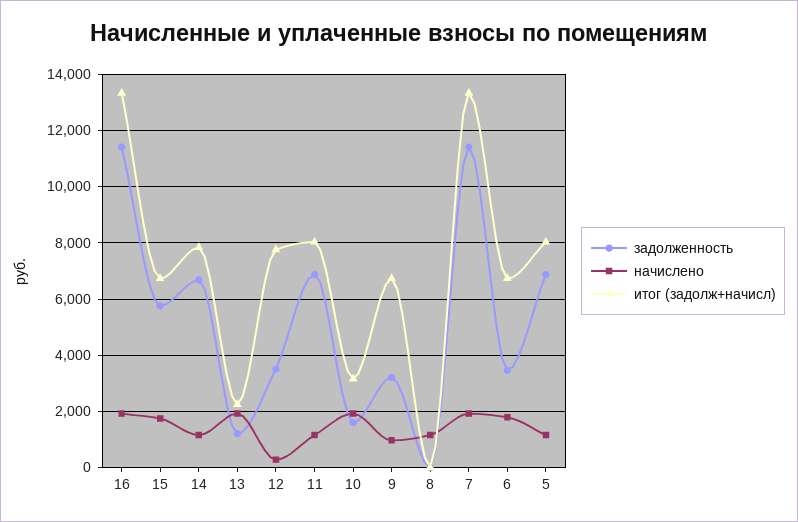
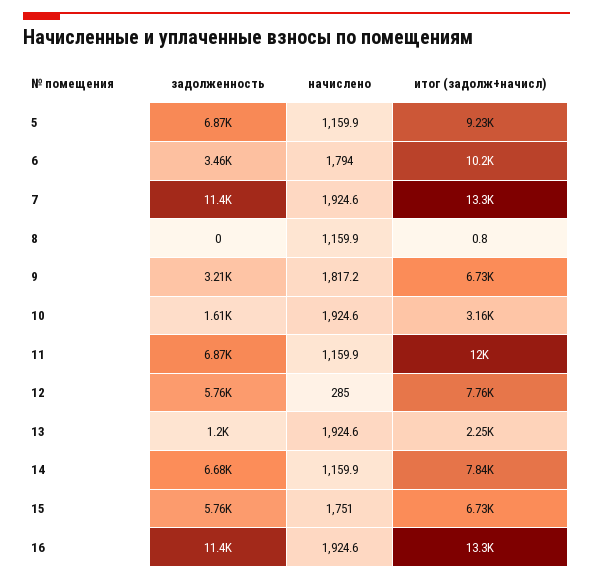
  {
    "задолженность": {
      "16": 11400,
      "15": 5760,
      "14": 6680,
      "13": 1200,
-     "12": 3500,
+     "12": 5760,
      "11": 6870,
      "10": 1610,
      "9": 3210,
      "8": 0,
      "7": 11400,
      "6": 3460,
      "5": 6870
    },
    "начислено": {
      "16": 1924.6,
      "15": 1751,
      "14": 1159.9,
      "13": 1924.6,
      "12": 285,
      "11": 1159.9,
      "10": 1924.6,
-     "9": 1000,
+     "9": 1817.2,
      "8": 1159.9,
      "7": 1924.6,
      "6": 1794,
      "5": 1159.9
    },
    "итог (задолж+начисл)": {
      "16": 13300,
      "15": 6730,
      "14": 7840,
      "13": 2250,
      "12": 7760,
-     "11": 8000,
+     "11": 12000,
      "10": 3160,
      "9": 6730,
      "8": 0.8,
      "7": 13300,
-     "6": 6750,
+     "6": 10200,
-     "5": 8000
+     "5": 9230
    }
  }

